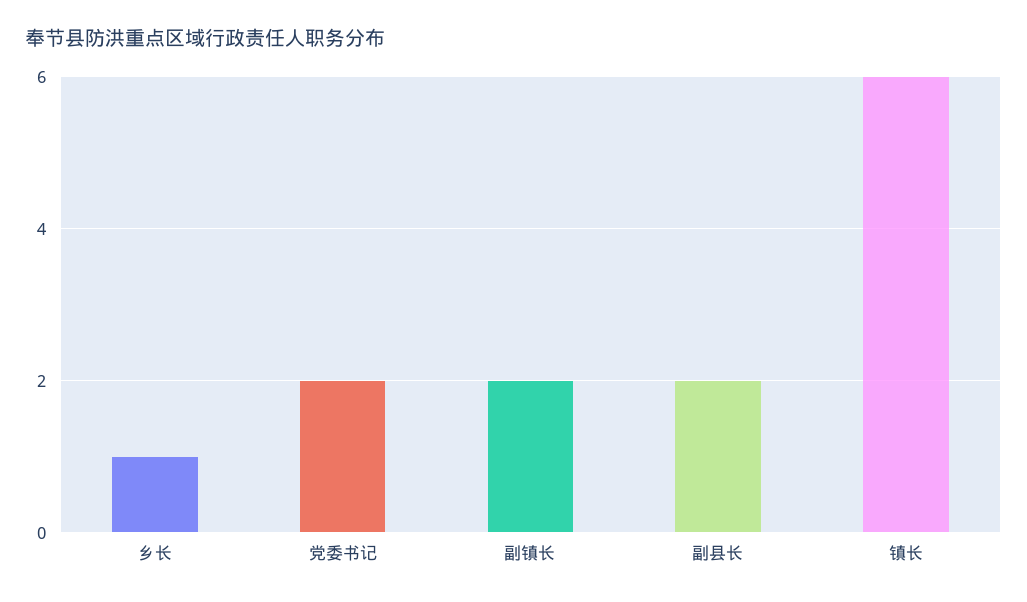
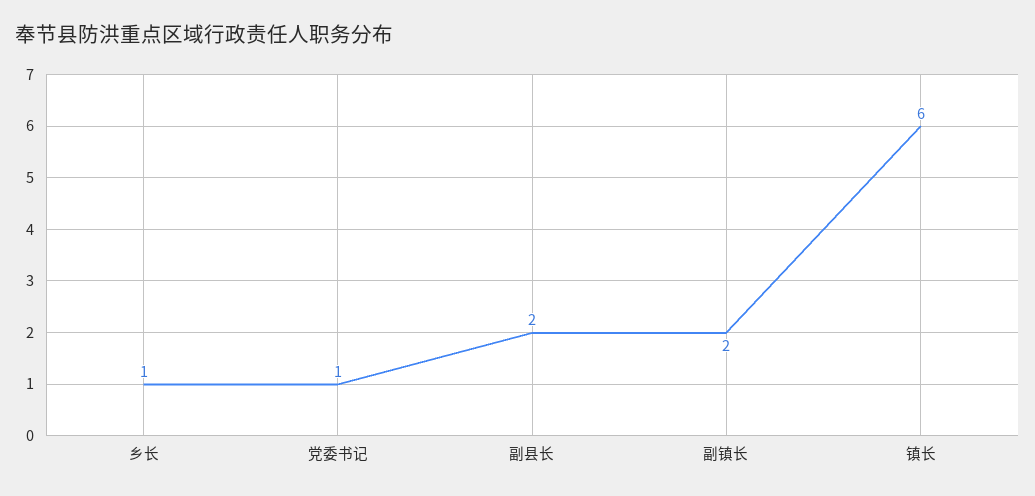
  {
    "乡长": 1,
-   "党委书记": 2,
+   "党委书记": 1,
    "副镇长": 2,
    "副县长": 2,
    "镇长": 6
  }

